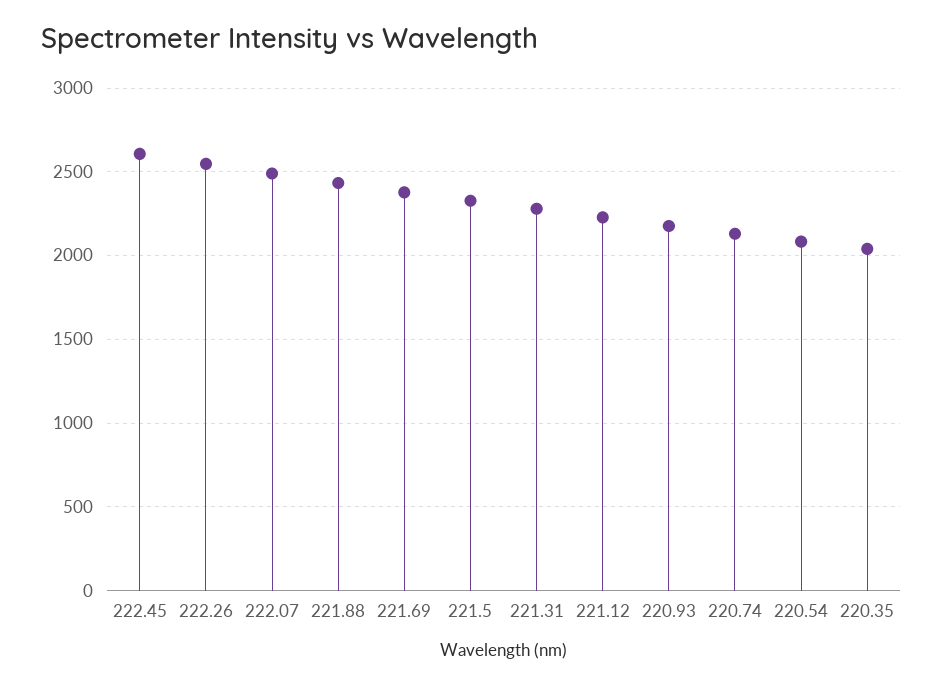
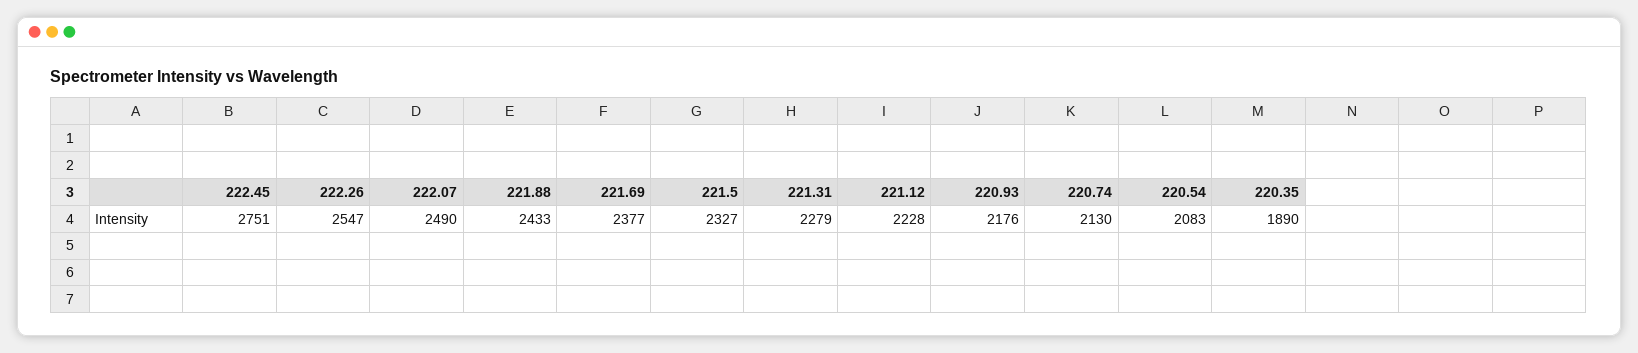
  {
-   "222.45": 2600,
+   "222.45": 2751,
    "222.26": 2547,
    "222.07": 2490,
    "221.88": 2433,
    "221.69": 2377,
    "221.5": 2327,
    "221.31": 2279,
    "221.12": 2228,
    "220.93": 2176,
    "220.74": 2130,
    "220.54": 2083,
-   "220.35": 2050
+   "220.35": 1890
  }

